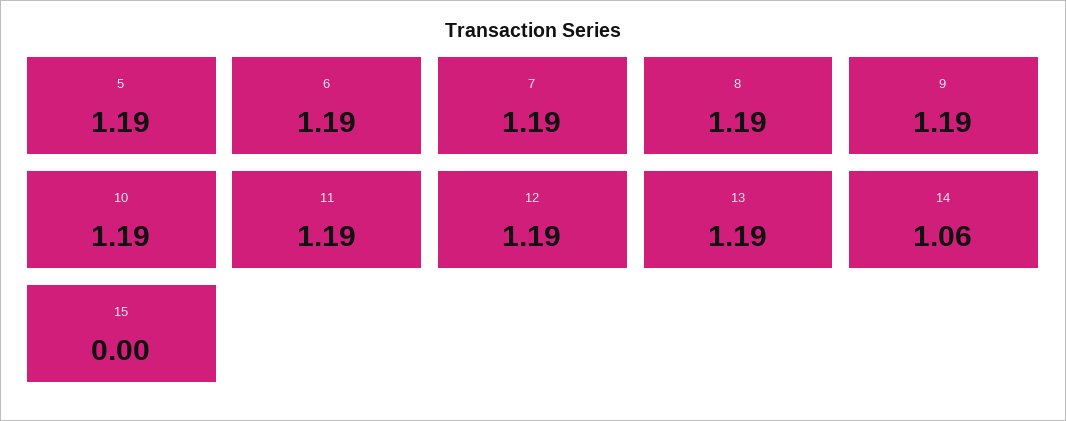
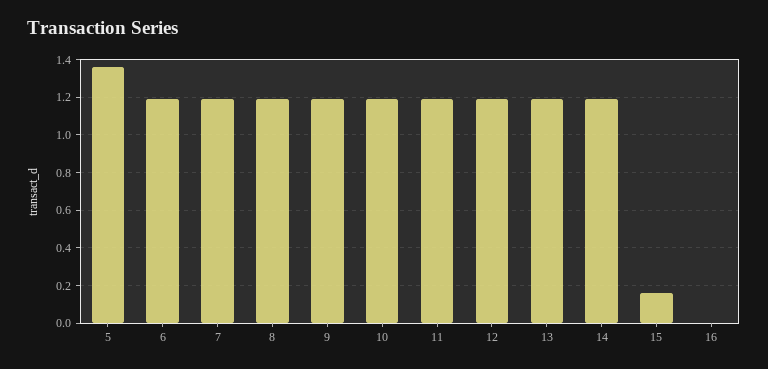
  {
-   "5": 1.19,
+   "5": 1.35,
    "6": 1.19,
    "7": 1.19,
    "8": 1.19,
    "9": 1.19,
    "10": 1.19,
    "11": 1.19,
    "12": 1.19,
    "13": 1.19,
-   "14": 1.06,
+   "14": 1.2,
-   "15": 0
+   "15": 0.15,
+   "16": 0
  }

